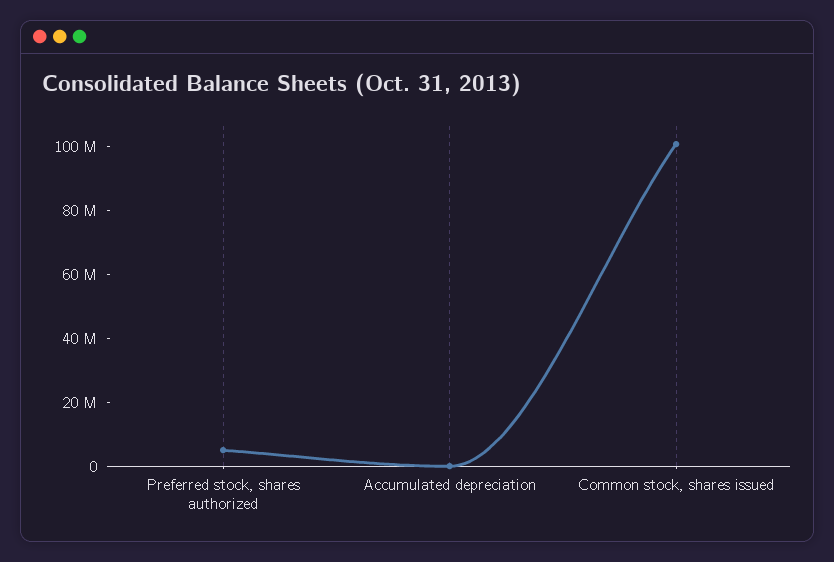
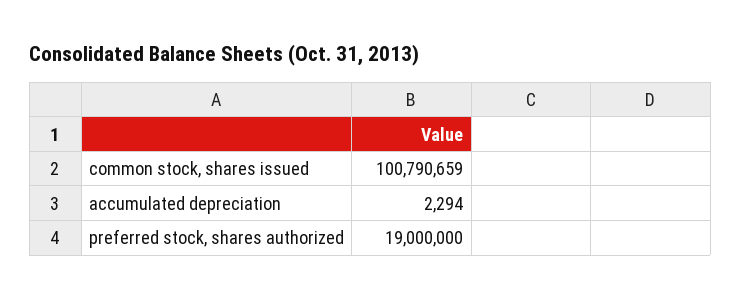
  {
-   "Preferred stock, shares authorized": 5000000,
+   "Preferred stock, shares authorized": 19000000,
    "Accumulated depreciation": 2294,
    "Common stock, shares issued": 100790659
  }

